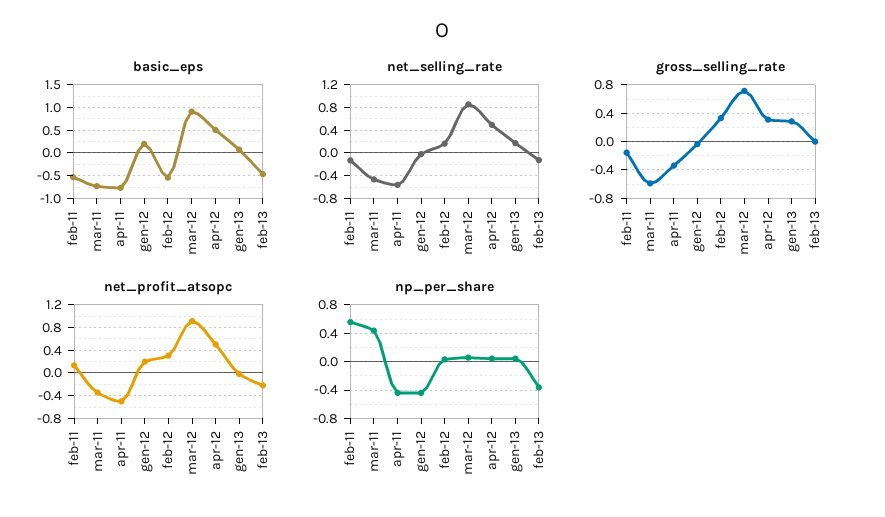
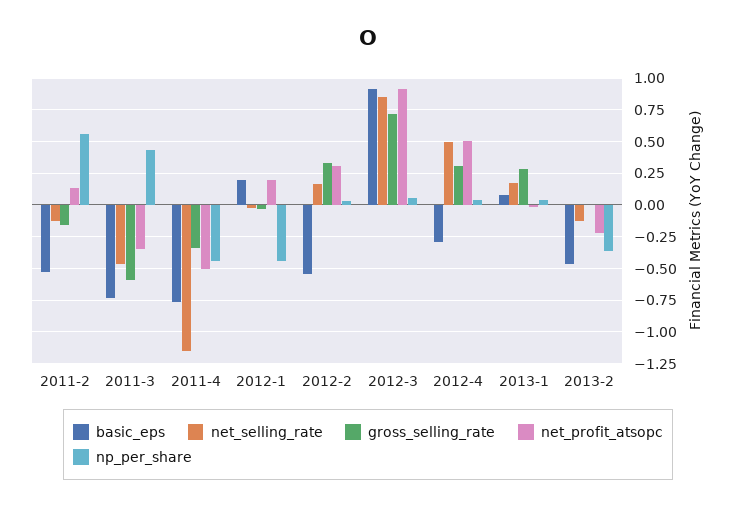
  {
    "basic_eps": {
      "feb-11": -0.55,
      "mar-11": -0.75,
      "apr-11": -0.75,
      "gen-12": 0.2,
      "feb-12": -0.55,
      "mar-12": 0.9,
-     "apr-12": 0.5,
+     "apr-12": -0.3,
      "gen-13": 0.1,
      "feb-13": -0.45
    },
    "net_selling_rate": {
      "feb-11": -0.15,
      "mar-11": -0.45,
-     "apr-11": -0.6,
+     "apr-11": -1.15,
      "gen-12": 0,
      "feb-12": 0.15,
      "mar-12": 0.85,
      "apr-12": 0.5,
      "gen-13": 0.15,
      "feb-13": -0.15
    },
    "gross_selling_rate": {
      "feb-11": -0.15,
      "mar-11": -0.6,
      "apr-11": -0.35,
      "gen-12": -0.05,
      "feb-12": 0.35,
      "mar-12": 0.7,
      "apr-12": 0.3,
      "gen-13": 0.3,
      "feb-13": 0
    },
    "net_profit_atsopc": {
      "feb-11": 0.15,
      "mar-11": -0.35,
      "apr-11": -0.5,
      "gen-12": 0.2,
      "feb-12": 0.3,
      "mar-12": 0.9,
      "apr-12": 0.5,
      "gen-13": 0,
      "feb-13": -0.2
    },
    "np_per_share": {
      "feb-11": 0.55,
      "mar-11": 0.45,
      "apr-11": -0.45,
      "gen-12": -0.45,
      "feb-12": 0.05,
      "mar-12": 0.05,
      "apr-12": 0.05,
      "gen-13": 0.05,
      "feb-13": -0.35
    }
  }

